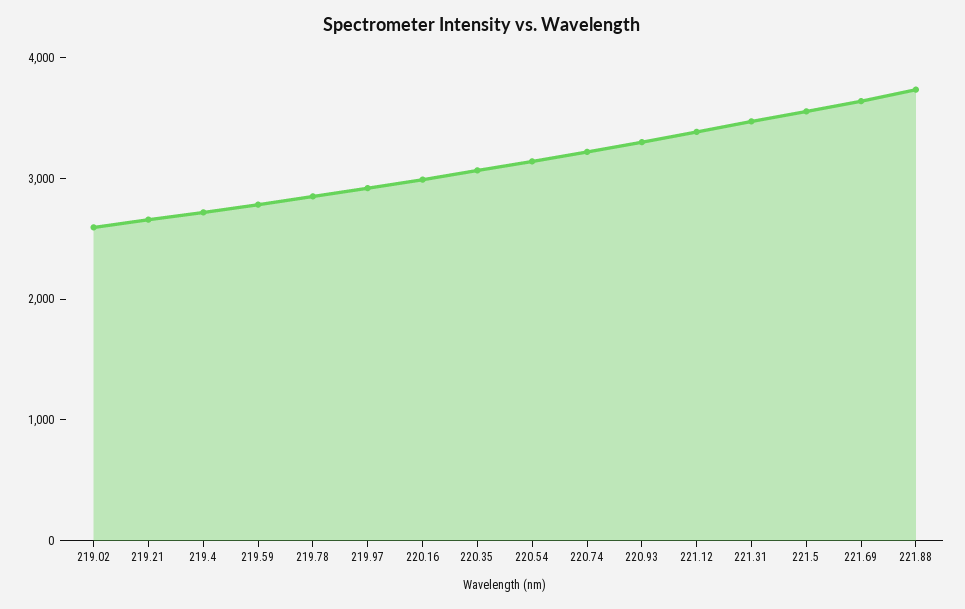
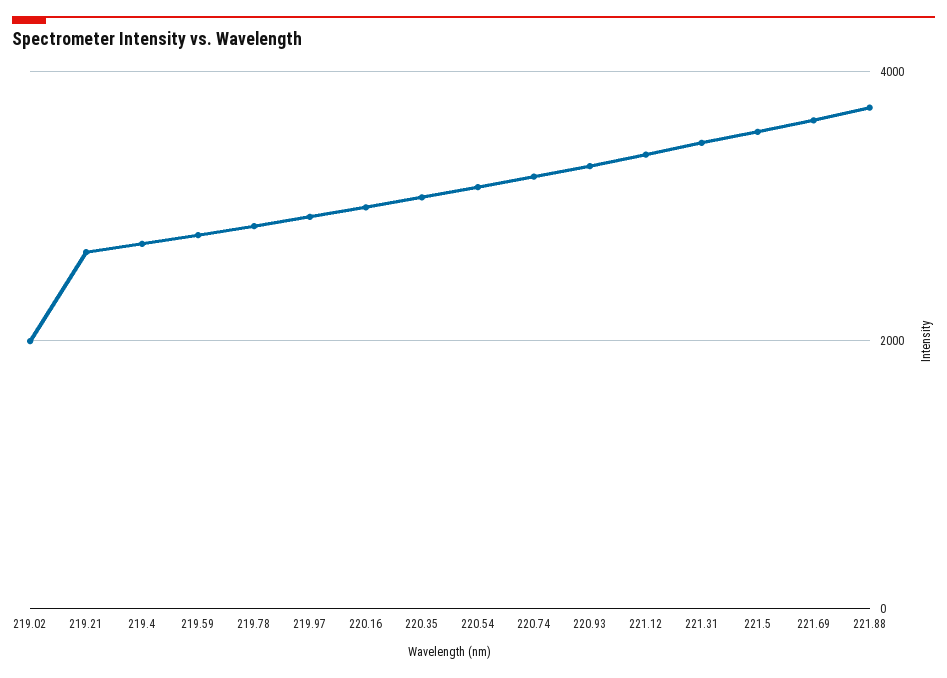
  {
-   "219.02": 2600,
+   "219.02": 2000,
    "219.21": 2600,
    "219.4": 2800,
    "219.59": 2800,
    "219.78": 2800,
    "219.97": 3000,
    "220.16": 3000,
    "220.35": 3000,
    "220.54": 3200,
    "220.74": 3200,
    "220.93": 3200,
    "221.12": 3400,
    "221.31": 3400,
    "221.5": 3600,
    "221.69": 3600,
    "221.88": 3800
  }

